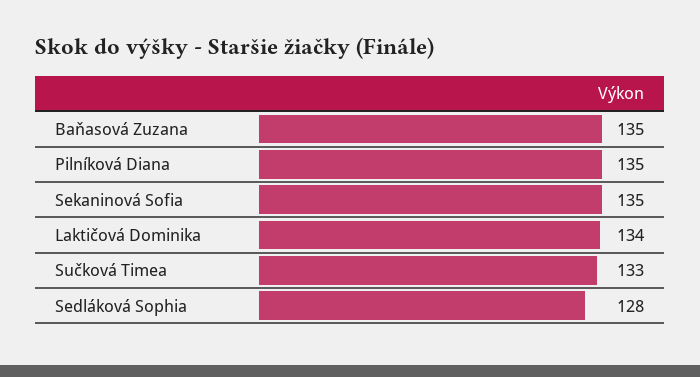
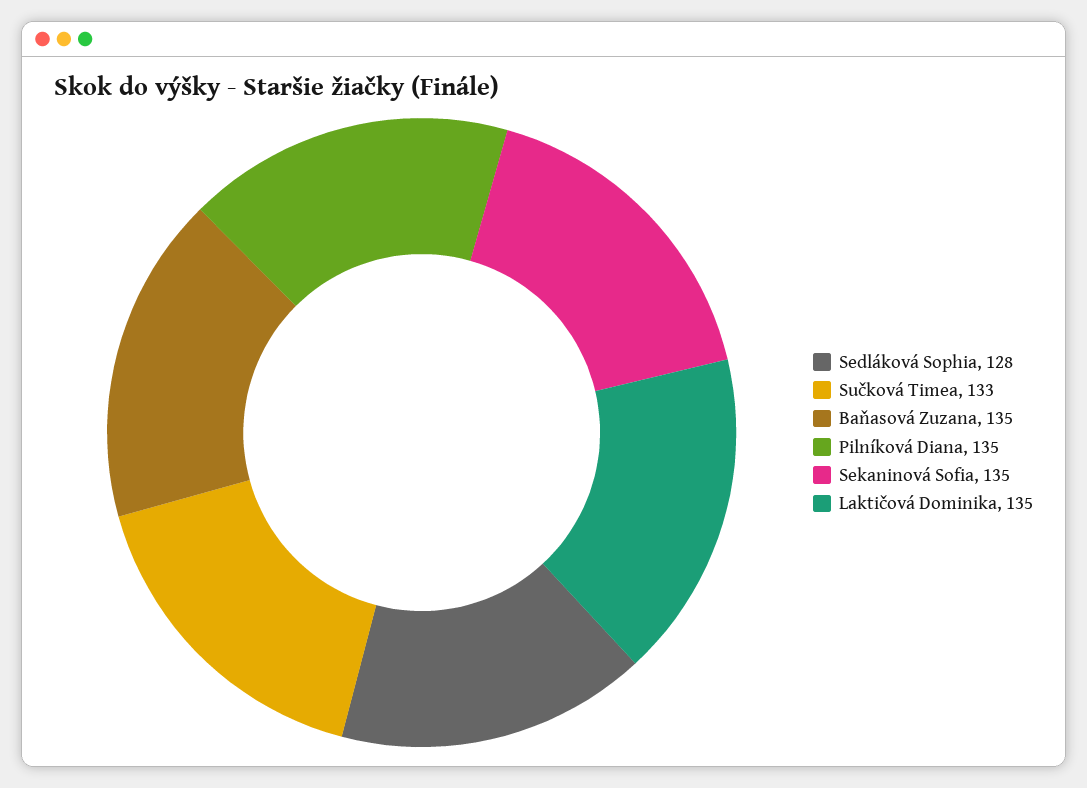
  {
    "Baňasová Zuzana": 135,
    "Pilníková Diana": 135,
    "Sekaninová Sofia": 135,
-   "Laktičová Dominika": 134,
+   "Laktičová Dominika": 135,
    "Sučková Timea": 133,
    "Sedláková Sophia": 128
  }

